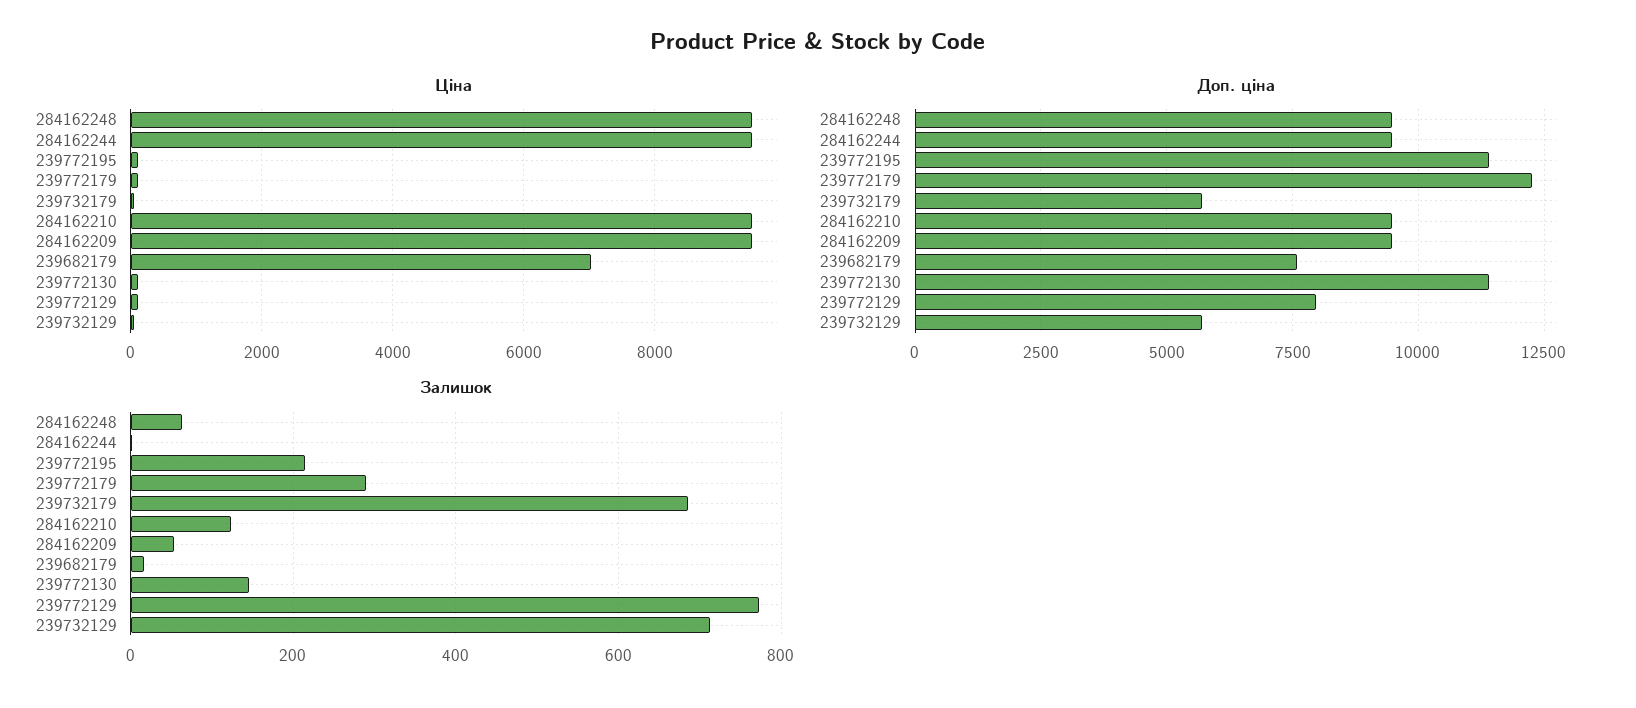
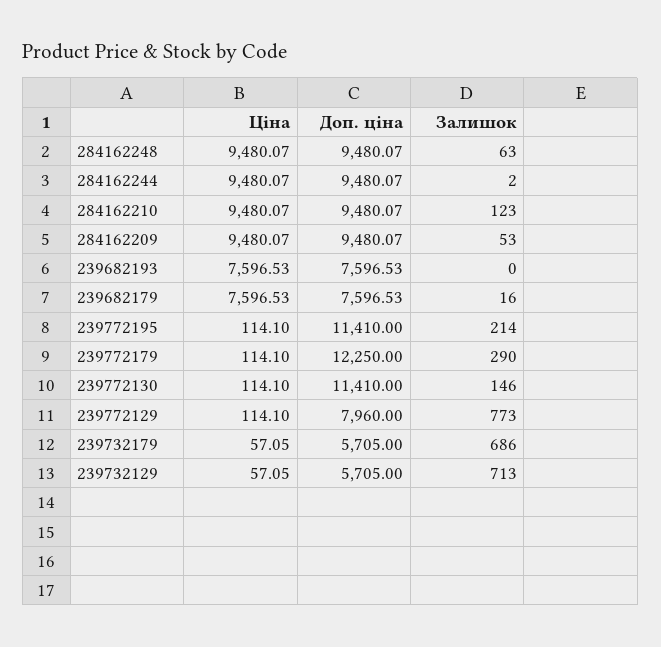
  {
    "Ціна": {
      "284162248": 9480.07,
      "284162244": 9480.07,
      "239772195": 114.1,
      "239772179": 114.1,
      "239732179": 57.05,
      "284162210": 9480.07,
      "284162209": 9480.07,
-     "239682179": 7000,
+     "239682179": 7596.53,
      "239772130": 114.1,
      "239772129": 114.1,
-     "239732129": 57.05
+     "239732129": 57.05,
+     "239682193": 7596.53
    },
    "Доп. ціна": {
      "284162248": 9480.07,
      "284162244": 9480.07,
      "239772195": 11410,
      "239772179": 12250,
      "239732179": 5705,
      "284162210": 9480.07,
      "284162209": 9480.07,
      "239682179": 7596.53,
      "239772130": 11410,
      "239772129": 7960,
-     "239732129": 5705
+     "239732129": 5705,
+     "239682193": 7596.53
    },
    "Залишок": {
      "284162248": 63,
      "284162244": 2,
      "239772195": 214,
      "239772179": 290,
      "239732179": 686,
      "284162210": 123,
      "284162209": 53,
      "239682179": 16,
      "239772130": 146,
      "239772129": 773,
-     "239732129": 713
+     "239732129": 713,
+     "239682193": 0
    }
  }

